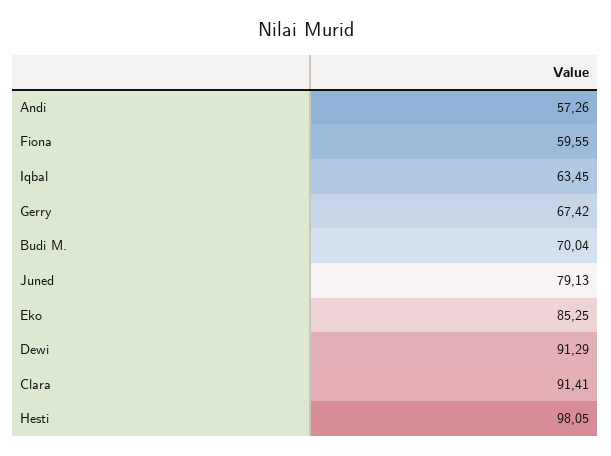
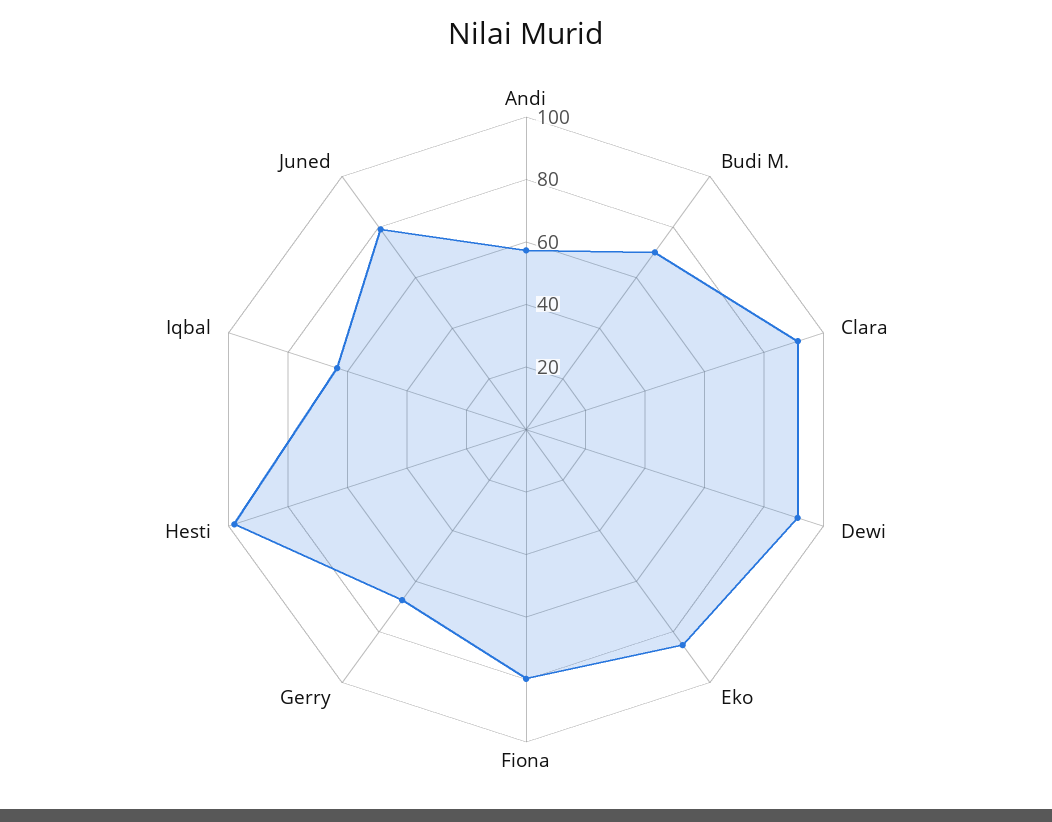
  {
    "Andi": 57.26,
-   "Fiona": 59.55,
+   "Fiona": 80,
    "Iqbal": 63.45,
    "Gerry": 67.42,
    "Budi M.": 70.04,
    "Juned": 79.13,
    "Eko": 85.25,
    "Dewi": 91.29,
    "Clara": 91.41,
    "Hesti": 98.05
  }

